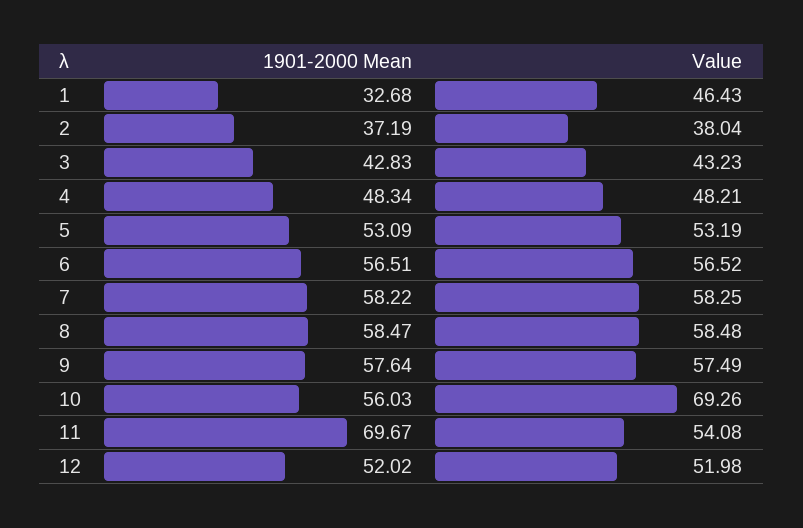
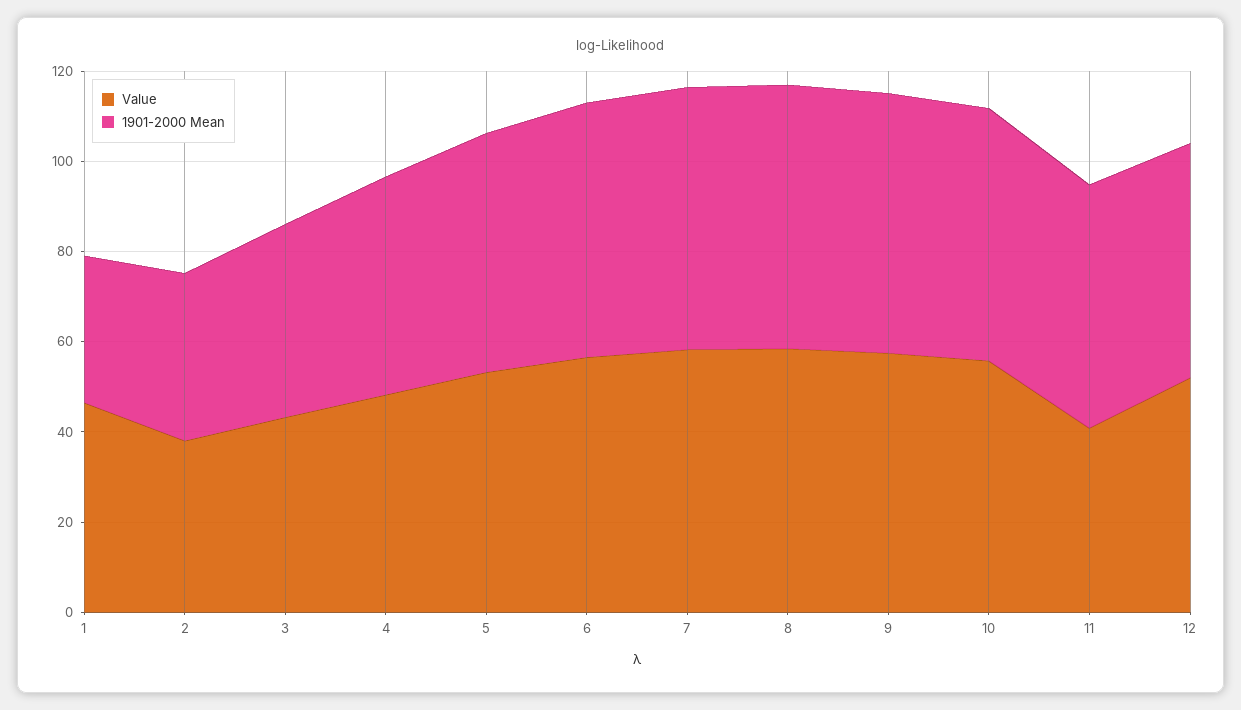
  {
    "1901-2000 Mean": {
      "1": 32.68,
      "2": 37.19,
      "3": 42.83,
      "4": 48.34,
      "5": 53.09,
      "6": 56.51,
      "7": 58.22,
      "8": 58.47,
      "9": 57.64,
      "10": 56.03,
-     "11": 69.67,
+     "11": 55,
      "12": 52.02
    },
    "Value": {
      "1": 46.43,
      "2": 38.04,
      "3": 43.23,
      "4": 48.21,
      "5": 53.19,
      "6": 56.52,
      "7": 58.25,
      "8": 58.48,
      "9": 57.49,
-     "10": 69.26,
+     "10": 55,
-     "11": 54.08,
+     "11": 40,
      "12": 51.98
    }
  }

